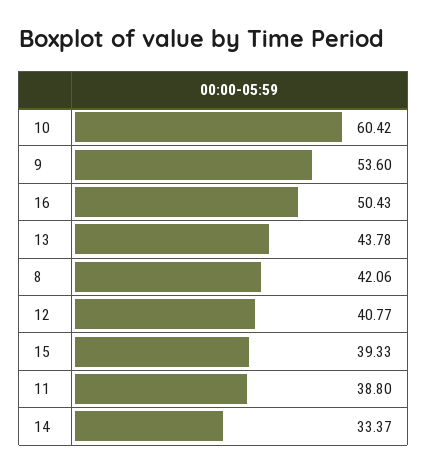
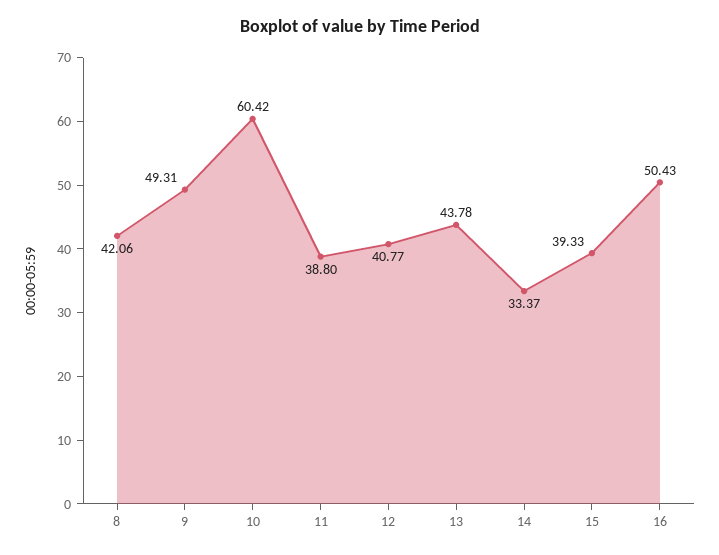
  {
    "10": 60.42,
-   "9": 53.6,
+   "9": 49.31,
    "16": 50.43,
    "13": 43.78,
    "8": 42.06,
    "12": 40.77,
    "15": 39.33,
    "11": 38.8,
    "14": 33.37
  }

